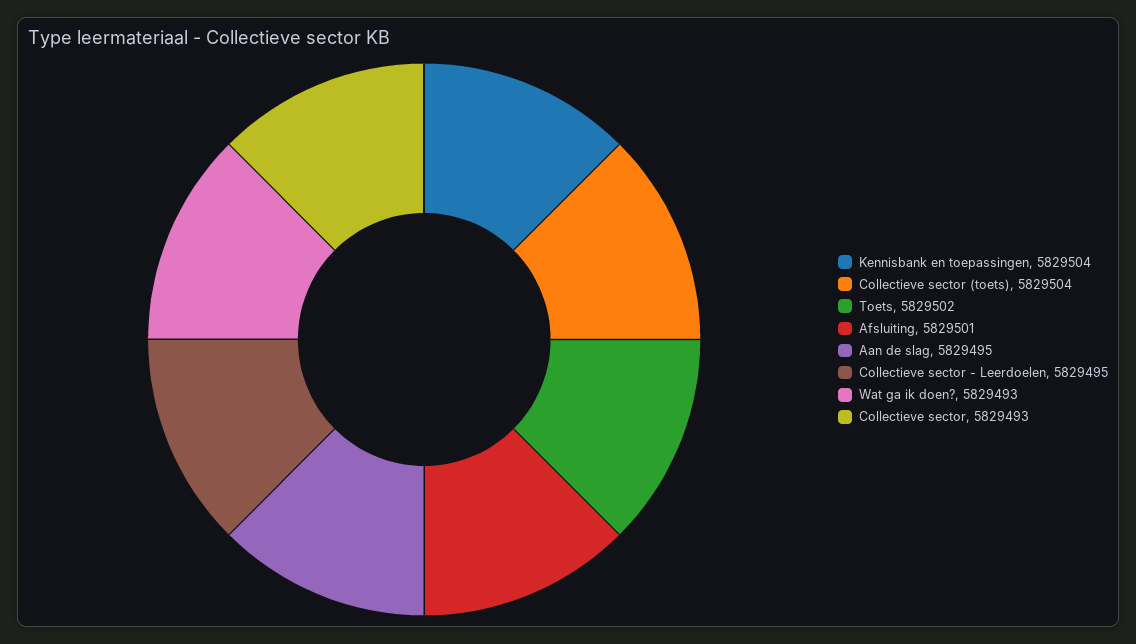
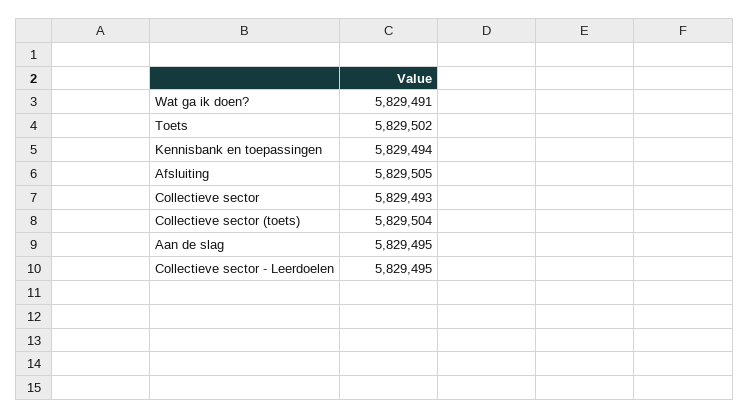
  {
-   "Kennisbank en toepassingen": 5829504,
+   "Kennisbank en toepassingen": 5829494,
    "Collectieve sector (toets)": 5829504,
    "Toets": 5829502,
-   "Afsluiting": 5829501,
+   "Afsluiting": 5829505,
    "Aan de slag": 5829495,
    "Collectieve sector - Leerdoelen": 5829495,
-   "Wat ga ik doen?": 5829493,
+   "Wat ga ik doen?": 5829491,
    "Collectieve sector": 5829493
  }

